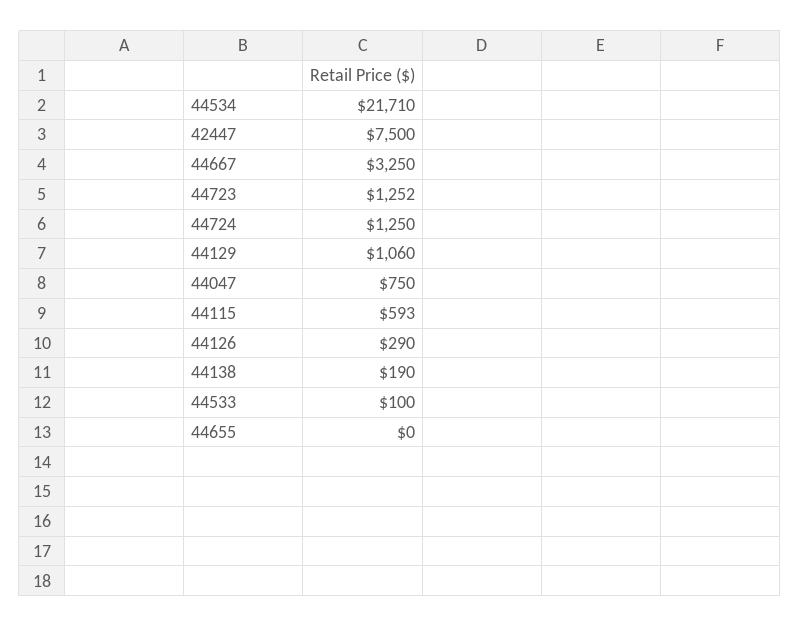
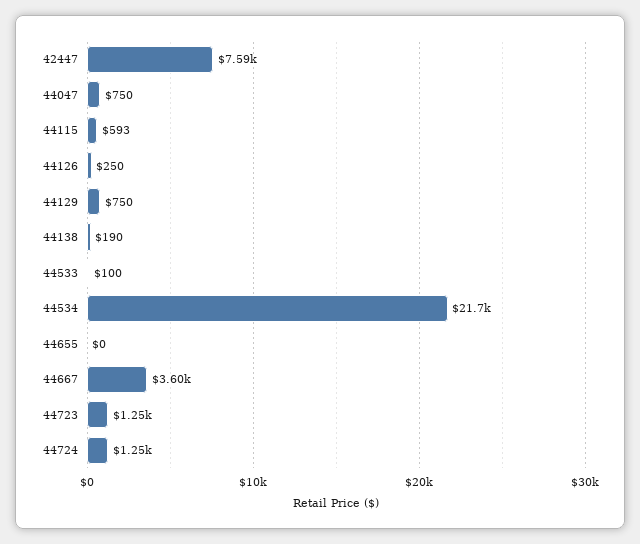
  {
    "44534": 21710,
-   "42447": 7500,
+   "42447": 7590,
-   "44667": 3250,
+   "44667": 3600,
    "44723": 1252,
    "44724": 1250,
-   "44129": 1060,
+   "44129": 750,
    "44047": 750,
    "44115": 593,
-   "44126": 290,
+   "44126": 250,
    "44138": 190,
    "44533": 100,
    "44655": 0
  }

